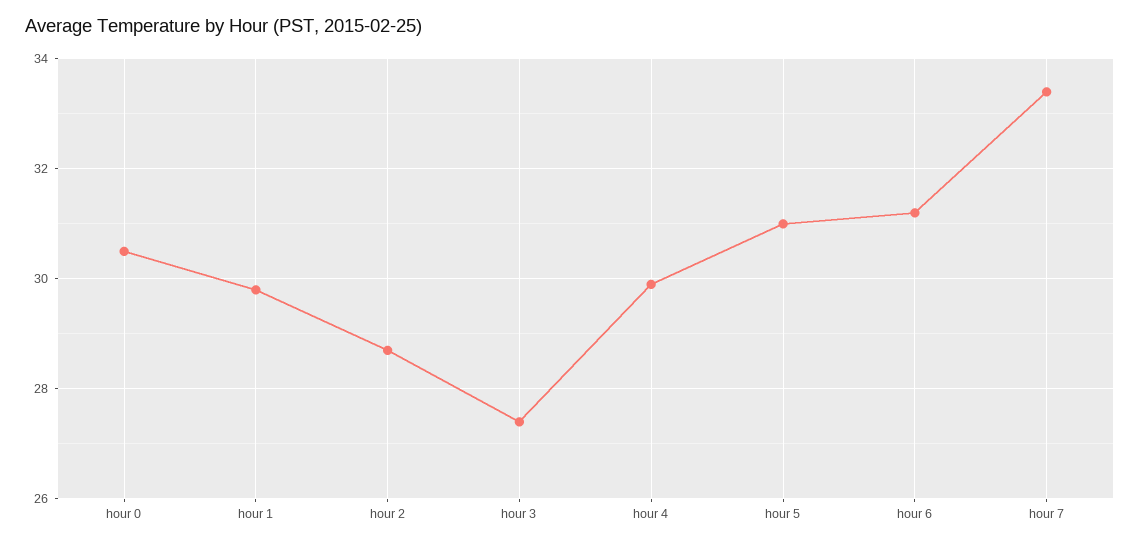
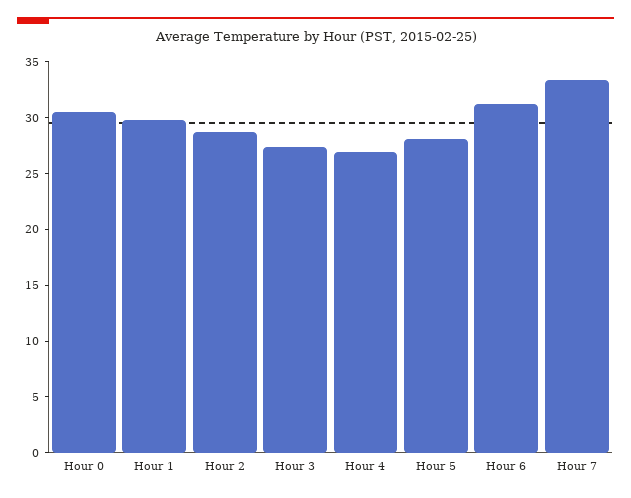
  {
    "hour 0": 30.5,
    "hour 1": 30,
    "hour 2": 28.5,
    "hour 3": 27.5,
-   "hour 4": 30,
+   "hour 4": 27,
-   "hour 5": 31,
+   "hour 5": 28,
    "hour 6": 31,
    "hour 7": 33.5
  }

